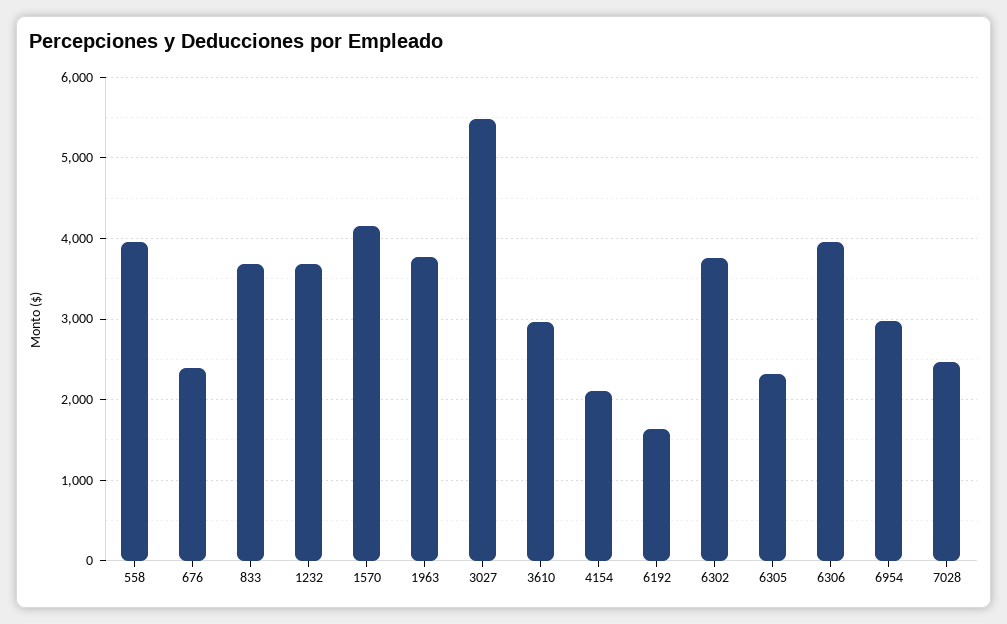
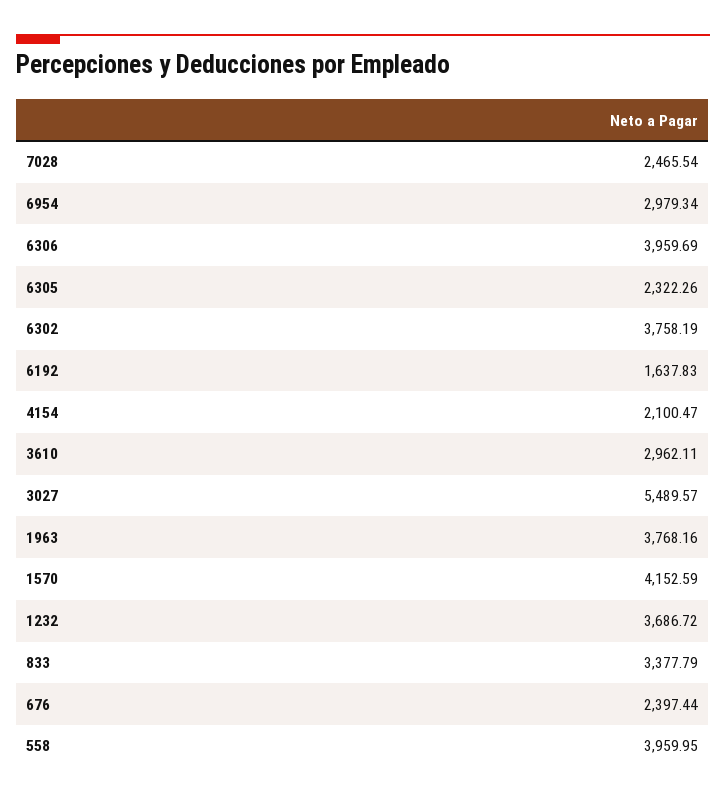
  {
    "558": 3959.95,
    "676": 2397.44,
-   "833": 3700,
+   "833": 3377.79,
    "1232": 3686.72,
    "1570": 4152.59,
    "1963": 3768.16,
    "3027": 5489.57,
    "3610": 2962.11,
    "4154": 2100.47,
    "6192": 1637.83,
    "6302": 3758.19,
    "6305": 2322.26,
    "6306": 3959.69,
    "6954": 2979.34,
    "7028": 2465.54
  }

